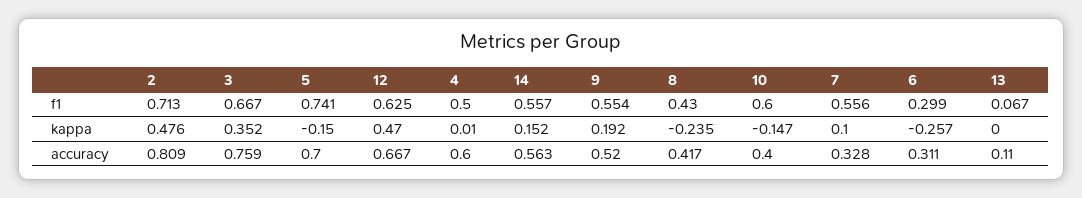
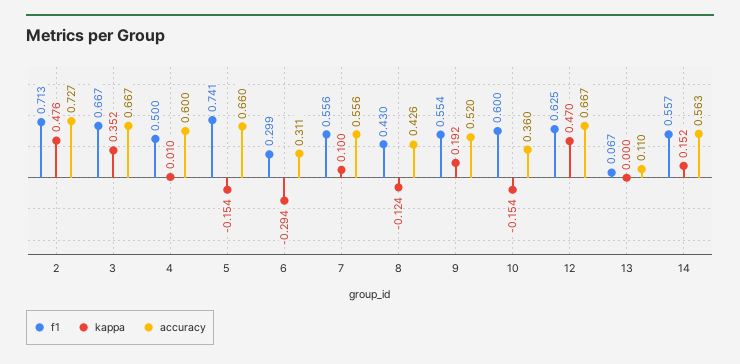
  {
    "f1": {
      "2": 0.713,
      "3": 0.667,
      "5": 0.741,
      "12": 0.625,
      "4": 0.5,
      "14": 0.557,
      "9": 0.554,
      "8": 0.43,
      "10": 0.6,
      "7": 0.556,
      "6": 0.299,
      "13": 0.067
    },
    "kappa": {
      "2": 0.476,
      "3": 0.352,
-     "5": -0.15,
+     "5": -0.154,
      "12": 0.47,
      "4": 0.01,
      "14": 0.152,
      "9": 0.192,
-     "8": -0.235,
+     "8": -0.124,
-     "10": -0.147,
+     "10": -0.154,
      "7": 0.1,
-     "6": -0.257,
+     "6": -0.294,
      "13": 0
    },
    "accuracy": {
-     "2": 0.809,
+     "2": 0.727,
-     "3": 0.759,
+     "3": 0.667,
-     "5": 0.7,
+     "5": 0.66,
      "12": 0.667,
      "4": 0.6,
      "14": 0.563,
      "9": 0.52,
-     "8": 0.417,
+     "8": 0.426,
-     "10": 0.4,
+     "10": 0.36,
-     "7": 0.328,
+     "7": 0.556,
      "6": 0.311,
      "13": 0.11
    }
  }

